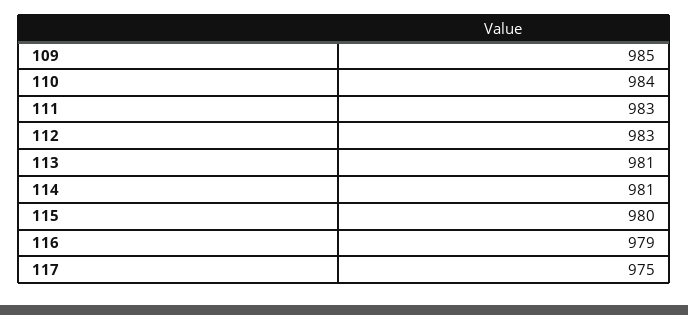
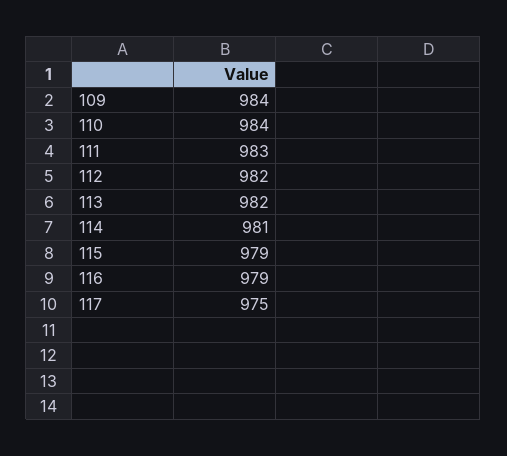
  {
-   "109": 985,
+   "109": 984,
    "110": 984,
    "111": 983,
-   "112": 983,
+   "112": 982,
-   "113": 981,
+   "113": 982,
    "114": 981,
-   "115": 980,
+   "115": 979,
    "116": 979,
    "117": 975
  }

